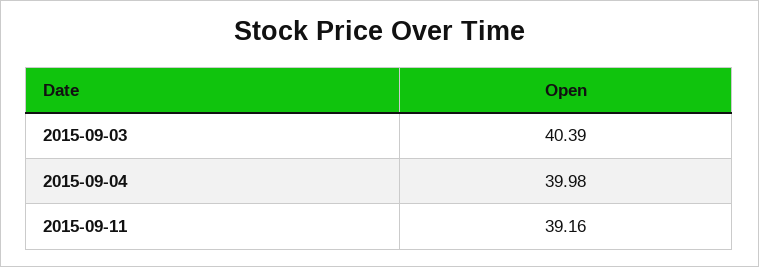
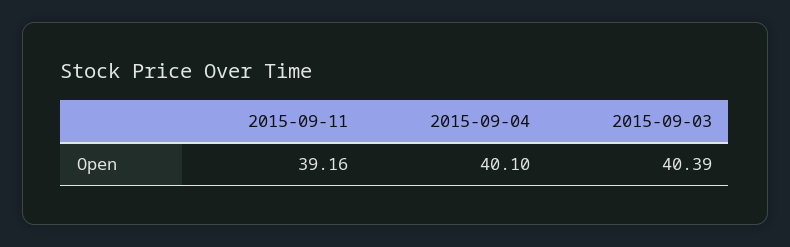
  {
    "2015-09-03": 40.39,
-   "2015-09-04": 39.98,
+   "2015-09-04": 40.1,
    "2015-09-11": 39.16
  }

